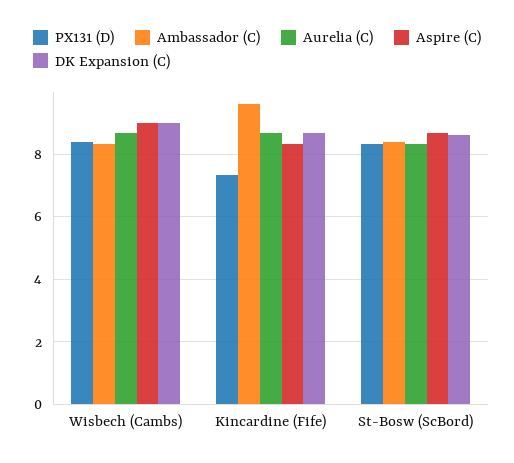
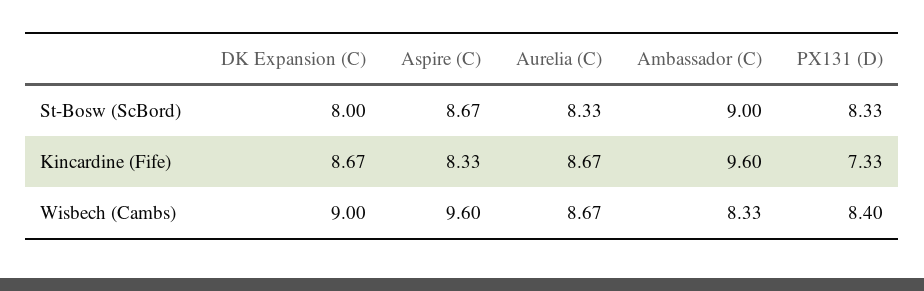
  {
    "PX131 (D)": {
      "Wisbech (Cambs)": 8.4,
      "Kincardine (Fife)": 7.33,
      "St-Bosw (ScBord)": 8.33
    },
    "Ambassador (C)": {
      "Wisbech (Cambs)": 8.33,
      "Kincardine (Fife)": 9.6,
-     "St-Bosw (ScBord)": 8.4
+     "St-Bosw (ScBord)": 9
    },
    "Aurelia (C)": {
      "Wisbech (Cambs)": 8.67,
      "Kincardine (Fife)": 8.67,
      "St-Bosw (ScBord)": 8.33
    },
    "Aspire (C)": {
-     "Wisbech (Cambs)": 9,
+     "Wisbech (Cambs)": 9.6,
      "Kincardine (Fife)": 8.33,
      "St-Bosw (ScBord)": 8.67
    },
    "DK Expansion (C)": {
      "Wisbech (Cambs)": 9,
      "Kincardine (Fife)": 8.67,
-     "St-Bosw (ScBord)": 8.6
+     "St-Bosw (ScBord)": 8
    }
  }

